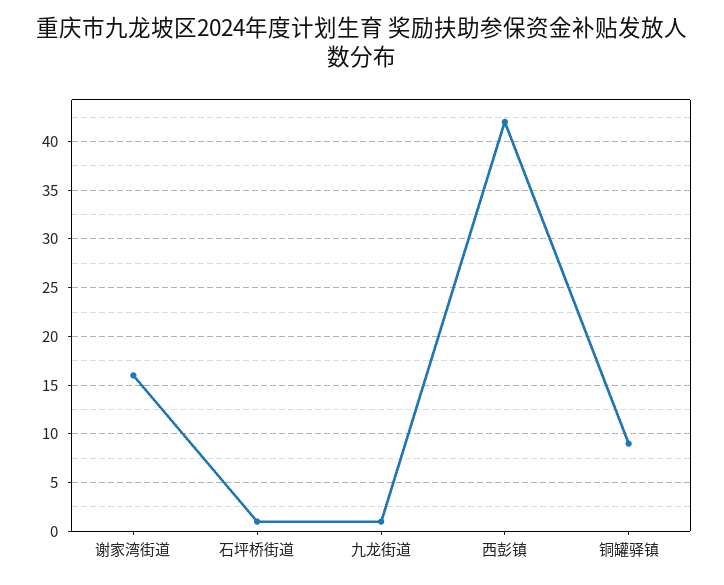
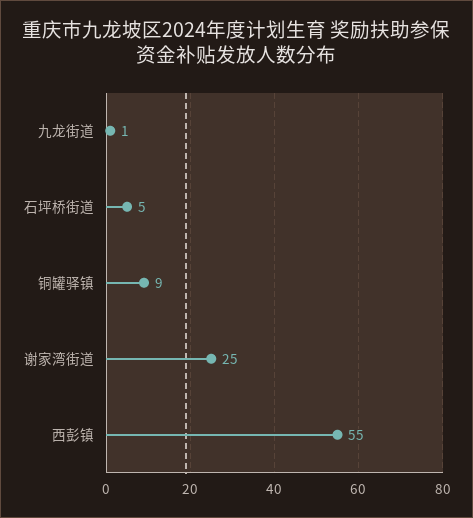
  {
-   "谢家湾街道": 16,
+   "谢家湾街道": 25,
-   "石坪桥街道": 1,
+   "石坪桥街道": 5,
    "九龙街道": 1,
-   "西彭镇": 42,
+   "西彭镇": 55,
    "铜罐驿镇": 9
  }

